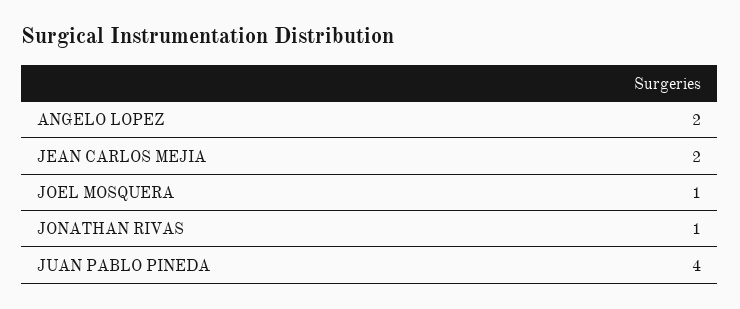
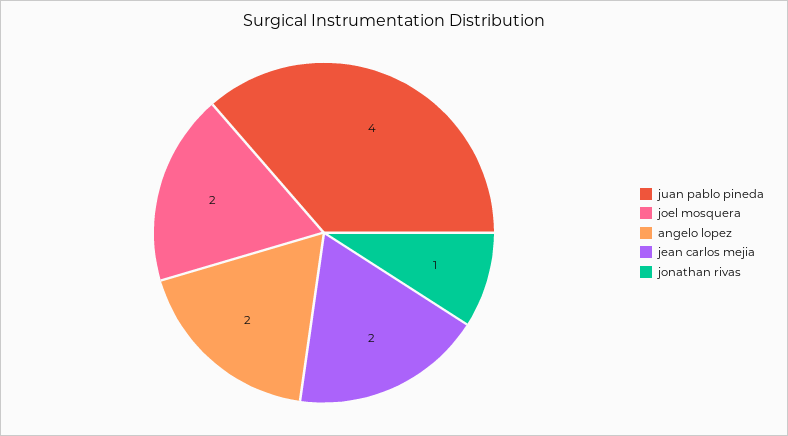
  {
    "ANGELO LOPEZ": 2,
    "JEAN CARLOS MEJIA": 2,
-   "JOEL MOSQUERA": 1,
+   "JOEL MOSQUERA": 2,
    "JONATHAN RIVAS": 1,
    "JUAN PABLO PINEDA": 4
  }

